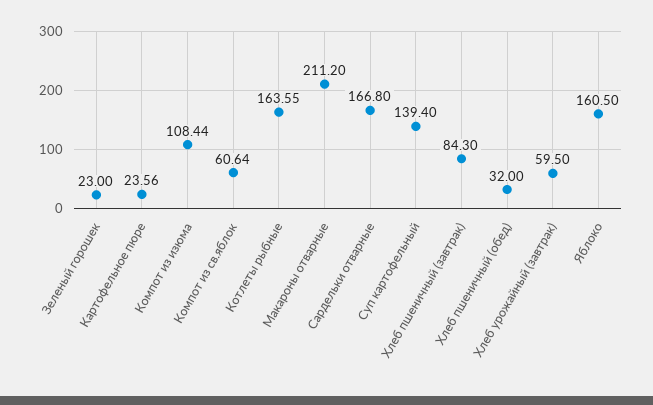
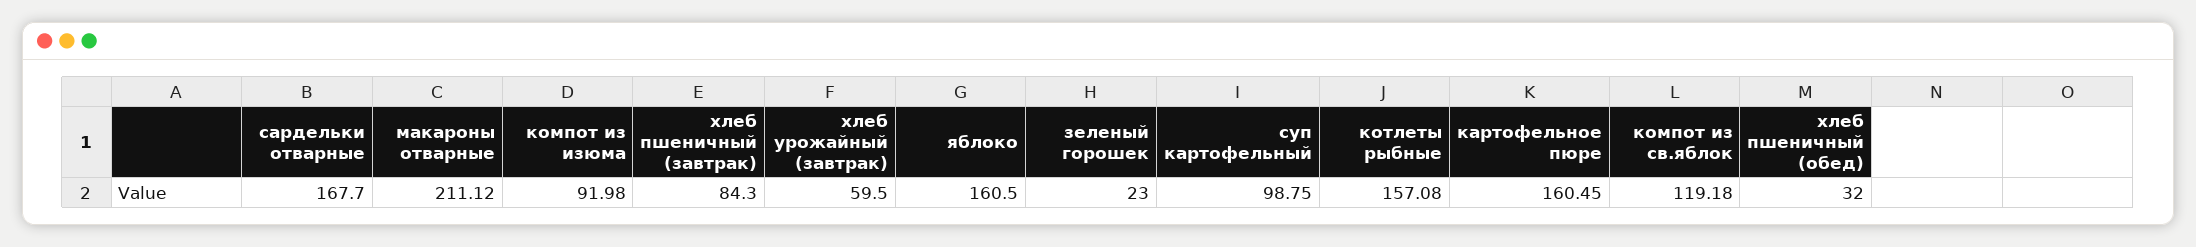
  {
    "Зеленый горошек": 23,
-   "Картофельное пюре": 23.56,
+   "Картофельное пюре": 160.45,
-   "Компот из изюма": 108.44,
+   "Компот из изюма": 91.98,
-   "Компот из св.яблок": 60.64,
+   "Компот из св.яблок": 119.18,
-   "Котлеты рыбные": 163.55,
+   "Котлеты рыбные": 157.08,
-   "Макароны отварные": 211.2,
+   "Макароны отварные": 211.12,
-   "Сардельки отварные": 166.8,
+   "Сардельки отварные": 167.7,
-   "Суп картофельный": 139.4,
+   "Суп картофельный": 98.75,
    "Хлеб пшеничный (завтрак)": 84.3,
    "Хлеб пшеничный (обед)": 32,
    "Хлеб урожайный (завтрак)": 59.5,
    "Яблоко": 160.5
  }

